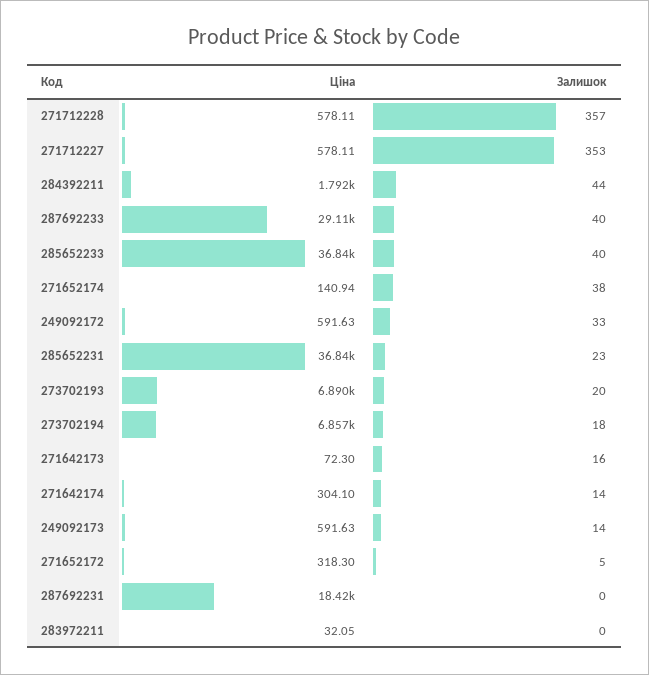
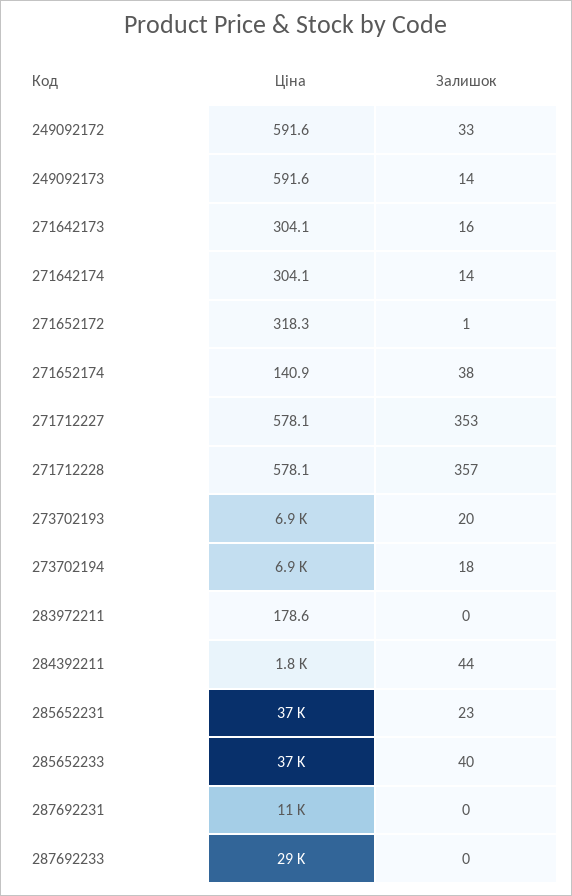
  {
    "Ціна": {
      "271712228": 578.11,
      "271712227": 578.11,
      "284392211": 1792,
      "287692233": 29110,
      "285652233": 36840,
      "271652174": 140.94,
      "249092172": 591.63,
      "285652231": 36840,
      "273702193": 6890,
      "273702194": 6857,
-     "271642173": 72.3,
+     "271642173": 304.1,
      "271642174": 304.1,
      "249092173": 591.63,
      "271652172": 318.3,
-     "287692231": 18420,
+     "287692231": 11000,
-     "283972211": 32.05
+     "283972211": 178.6
    },
    "Залишок": {
      "271712228": 357,
      "271712227": 353,
      "284392211": 44,
-     "287692233": 40,
+     "287692233": 0,
      "285652233": 40,
      "271652174": 38,
      "249092172": 33,
      "285652231": 23,
      "273702193": 20,
      "273702194": 18,
      "271642173": 16,
      "271642174": 14,
      "249092173": 14,
-     "271652172": 5,
+     "271652172": 1,
      "287692231": 0,
      "283972211": 0
    }
  }

